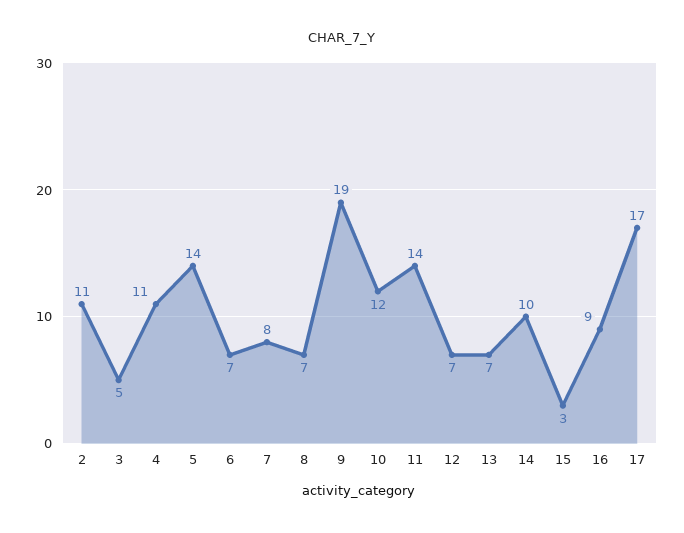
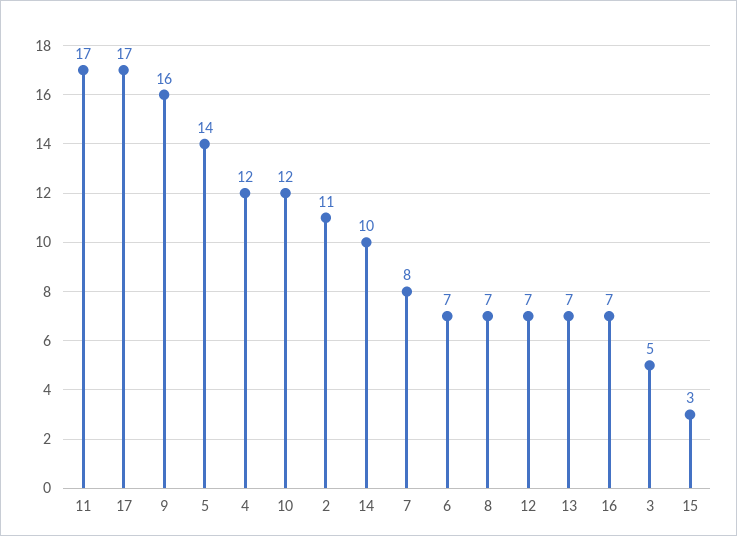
  {
    "2": 11,
    "3": 5,
-   "4": 11,
+   "4": 12,
    "5": 14,
    "6": 7,
    "7": 8,
    "8": 7,
-   "9": 19,
+   "9": 16,
    "10": 12,
-   "11": 14,
+   "11": 17,
    "12": 7,
    "13": 7,
    "14": 10,
    "15": 3,
-   "16": 9,
+   "16": 7,
    "17": 17
  }

